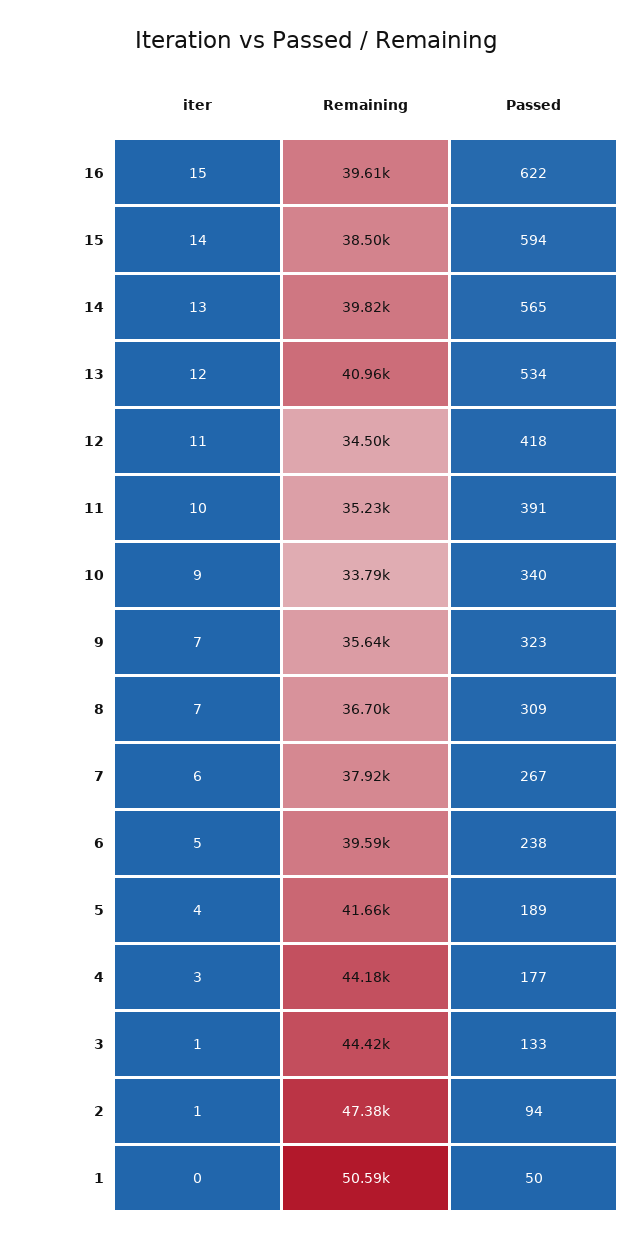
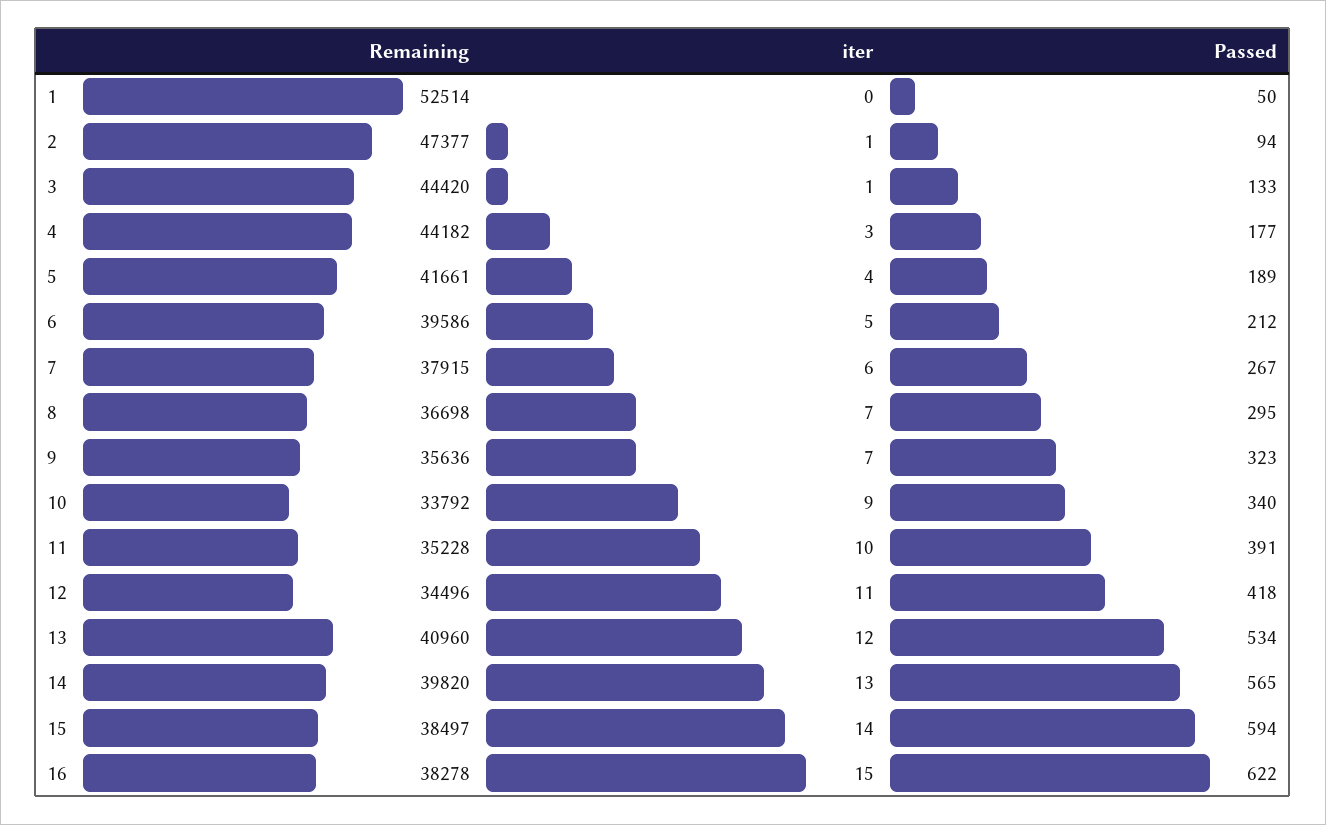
  {
    "iter": {
      "16": 15,
      "15": 14,
      "14": 13,
      "13": 12,
      "12": 11,
      "11": 10,
      "10": 9,
      "9": 7,
      "8": 7,
      "7": 6,
      "6": 5,
      "5": 4,
      "4": 3,
      "3": 1,
      "2": 1,
      "1": 0
    },
    "Remaining": {
-     "16": 39610,
+     "16": 38278,
      "15": 38497,
      "14": 39820,
      "13": 40960,
      "12": 34496,
      "11": 35228,
      "10": 33792,
      "9": 35636,
      "8": 36698,
      "7": 37915,
      "6": 39586,
      "5": 41661,
      "4": 44182,
      "3": 44420,
      "2": 47377,
-     "1": 50590
+     "1": 52514
    },
    "Passed": {
      "16": 622,
      "15": 594,
      "14": 565,
      "13": 534,
      "12": 418,
      "11": 391,
      "10": 340,
      "9": 323,
-     "8": 309,
+     "8": 295,
      "7": 267,
-     "6": 238,
+     "6": 212,
      "5": 189,
      "4": 177,
      "3": 133,
      "2": 94,
      "1": 50
    }
  }

